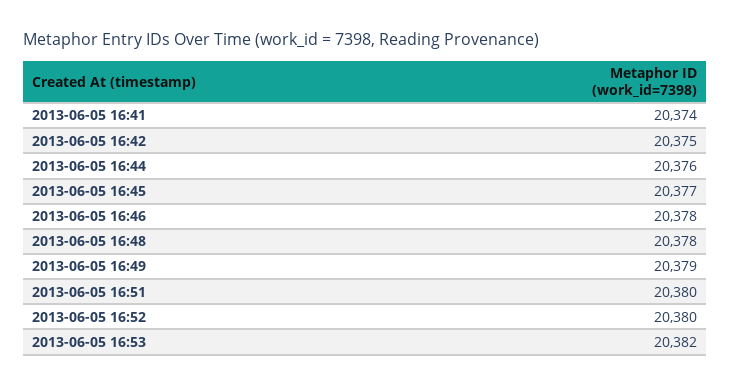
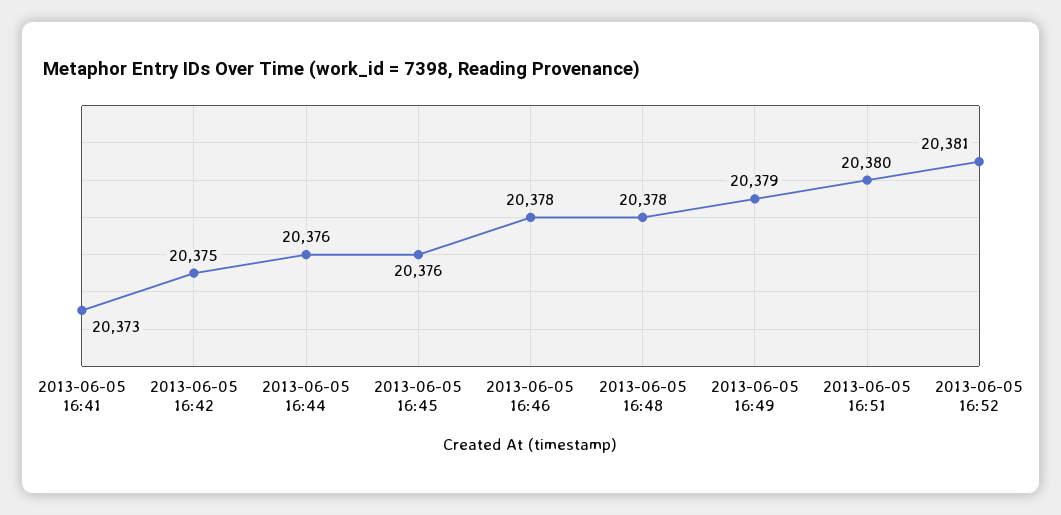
  {
-   "2013-06-05 16:41": 20374,
+   "2013-06-05 16:41": 20373,
    "2013-06-05 16:42": 20375,
    "2013-06-05 16:44": 20376,
-   "2013-06-05 16:45": 20377,
+   "2013-06-05 16:45": 20376,
    "2013-06-05 16:46": 20378,
    "2013-06-05 16:48": 20378,
    "2013-06-05 16:49": 20379,
    "2013-06-05 16:51": 20380,
-   "2013-06-05 16:52": 20380,
+   "2013-06-05 16:52": 20381
-   "2013-06-05 16:53": 20382
  }

